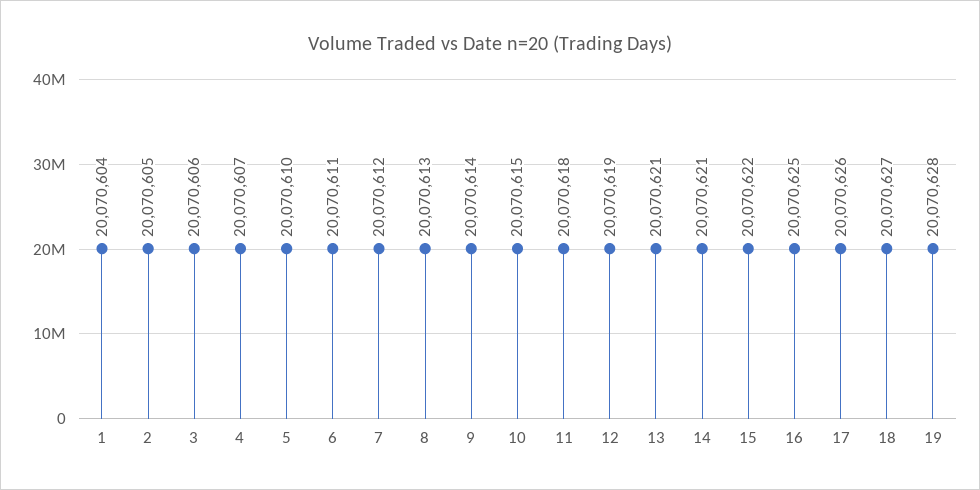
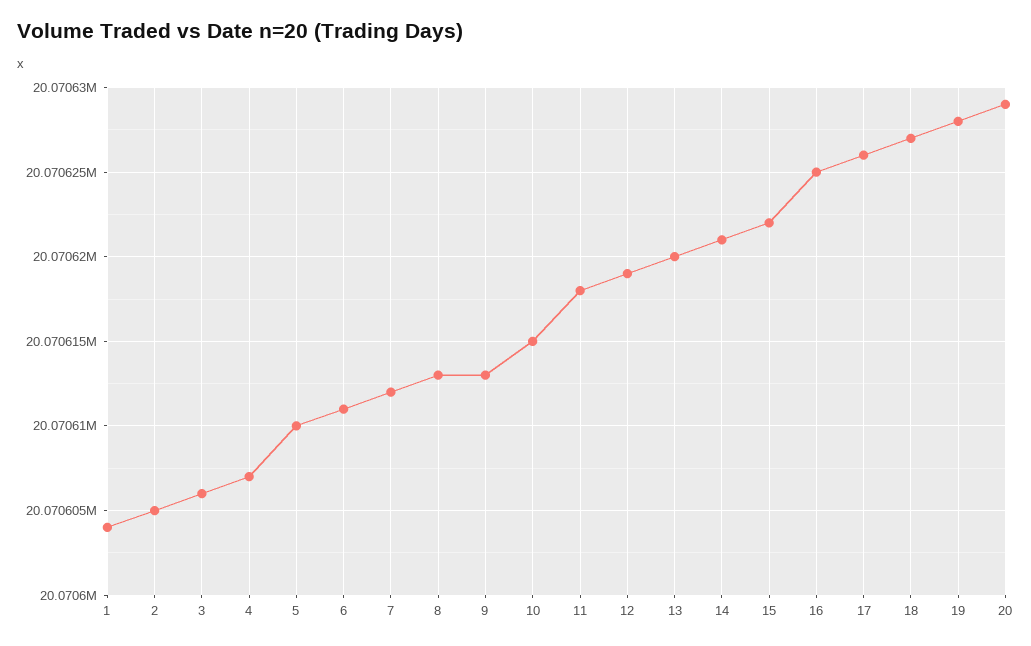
  {
    "1": 20070604,
    "2": 20070605,
    "3": 20070606,
    "4": 20070607,
    "5": 20070610,
    "6": 20070611,
    "7": 20070612,
    "8": 20070613,
-   "9": 20070614,
+   "9": 20070613,
    "10": 20070615,
    "11": 20070618,
    "12": 20070619,
-   "13": 20070621,
+   "13": 20070620,
    "14": 20070621,
    "15": 20070622,
    "16": 20070625,
    "17": 20070626,
    "18": 20070627,
-   "19": 20070628
+   "19": 20070628,
+   "20": 20070629
  }

